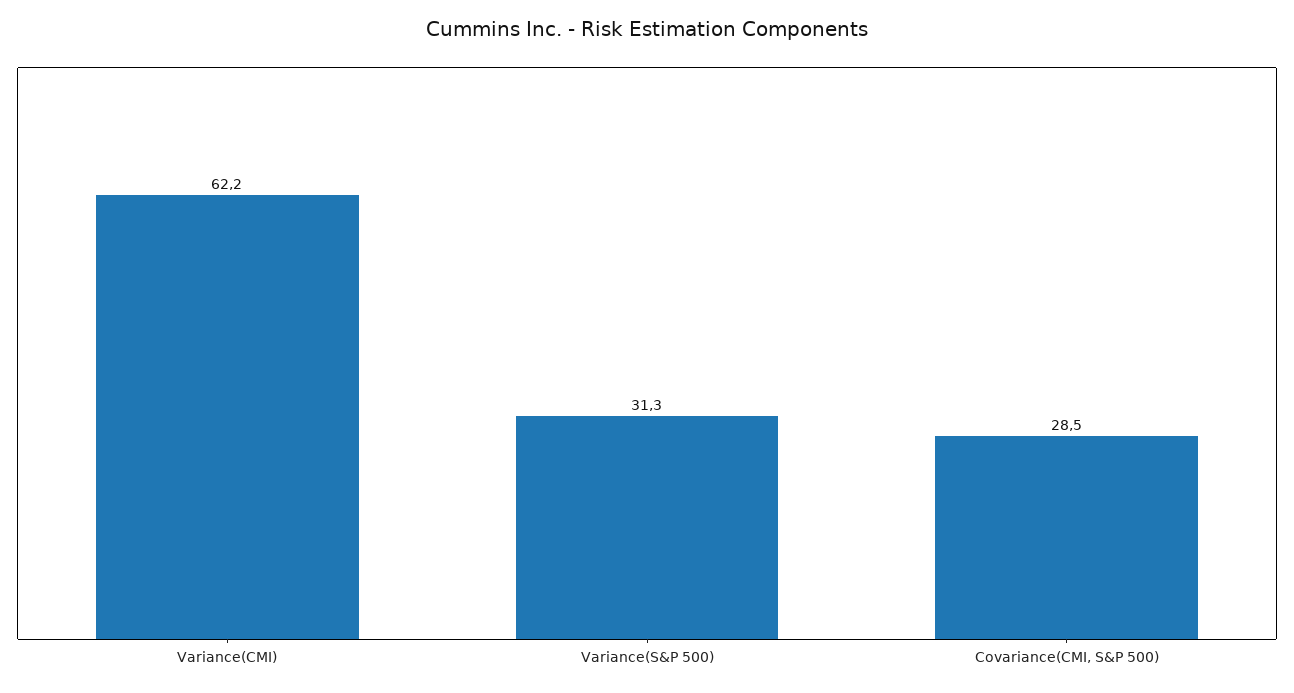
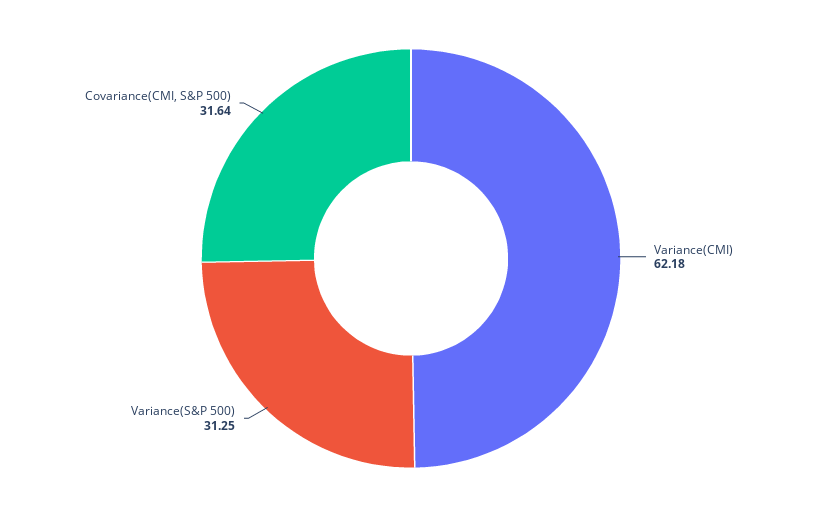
  {
    "Variance(CMI)": 62.18,
    "Variance(S&P 500)": 31.25,
-   "Covariance(CMI, S&P 500)": 28.5
+   "Covariance(CMI, S&P 500)": 31.64
  }

